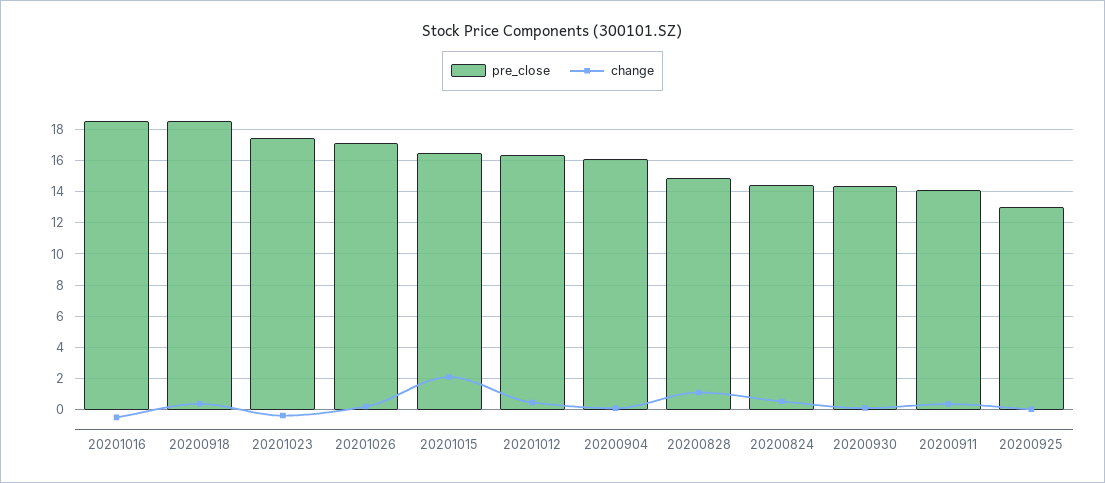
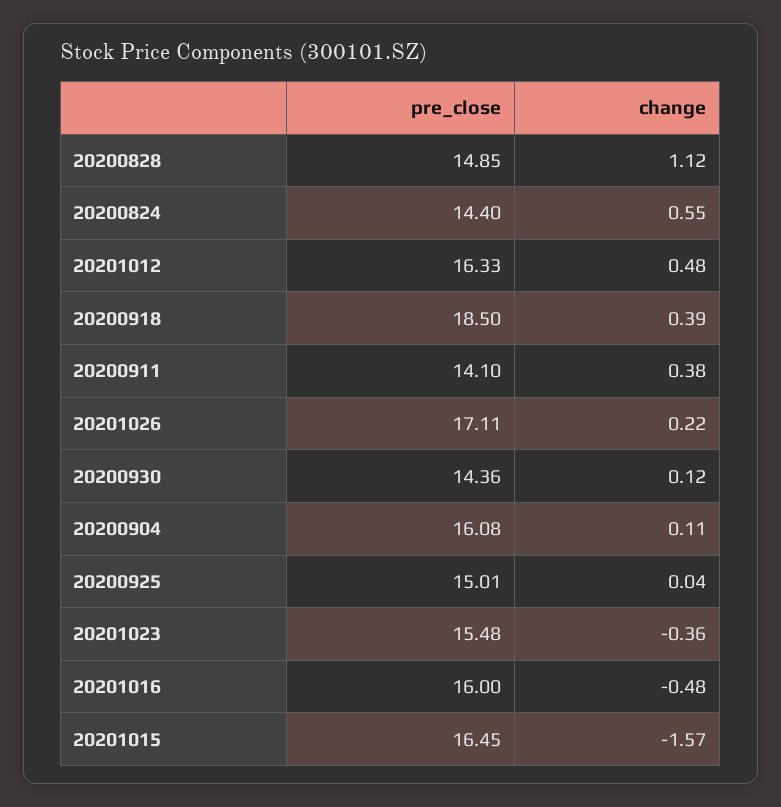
  {
    "pre_close": {
-     "20201016": 18.5,
+     "20201016": 16,
      "20200918": 18.5,
-     "20201023": 17.5,
+     "20201023": 15.48,
      "20201026": 17.11,
      "20201015": 16.45,
      "20201012": 16.33,
      "20200904": 16.08,
      "20200828": 14.85,
      "20200824": 14.4,
      "20200930": 14.36,
      "20200911": 14.1,
-     "20200925": 13
+     "20200925": 15.01
    },
    "change": {
      "20201016": -0.48,
      "20200918": 0.39,
      "20201023": -0.36,
      "20201026": 0.22,
-     "20201015": 2,
+     "20201015": -1.57,
      "20201012": 0.48,
      "20200904": 0.11,
      "20200828": 1.12,
      "20200824": 0.55,
      "20200930": 0.12,
      "20200911": 0.38,
      "20200925": 0.04
    }
  }

